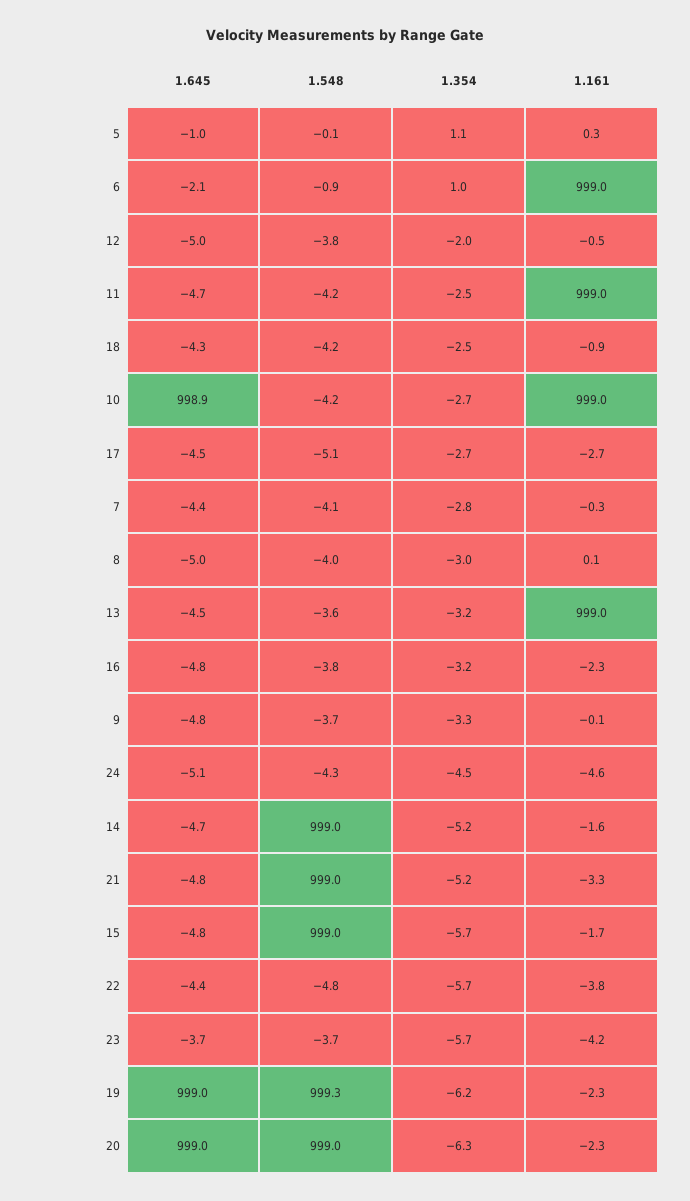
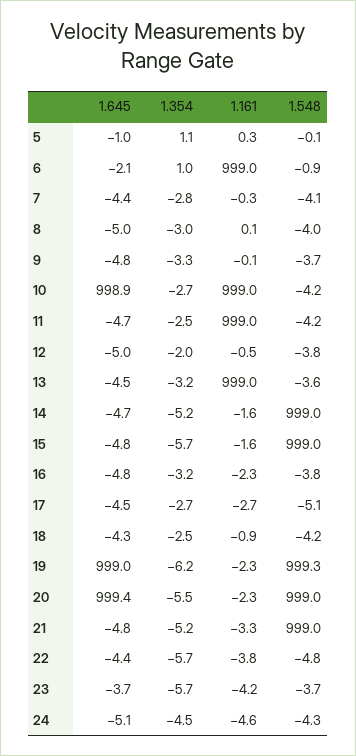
  {
    "1.645": {
      "5": -1,
      "6": -2.1,
      "12": -5,
      "11": -4.7,
      "18": -4.3,
      "10": 998.9,
      "17": -4.5,
      "7": -4.4,
      "8": -5,
      "13": -4.5,
      "16": -4.8,
      "9": -4.8,
      "24": -5.1,
      "14": -4.7,
      "21": -4.8,
      "15": -4.8,
      "22": -4.4,
      "23": -3.7,
      "19": 999,
-     "20": 999
+     "20": 999.4
    },
    "1.548": {
      "5": -0.1,
      "6": -0.9,
      "12": -3.8,
      "11": -4.2,
      "18": -4.2,
      "10": -4.2,
      "17": -5.1,
      "7": -4.1,
      "8": -4,
      "13": -3.6,
      "16": -3.8,
      "9": -3.7,
      "24": -4.3,
      "14": 999,
      "21": 999,
      "15": 999,
      "22": -4.8,
      "23": -3.7,
      "19": 999.3,
      "20": 999
    },
    "1.354": {
      "5": 1.1,
      "6": 1,
      "12": -2,
      "11": -2.5,
      "18": -2.5,
      "10": -2.7,
      "17": -2.7,
      "7": -2.8,
      "8": -3,
      "13": -3.2,
      "16": -3.2,
      "9": -3.3,
      "24": -4.5,
      "14": -5.2,
      "21": -5.2,
      "15": -5.7,
      "22": -5.7,
      "23": -5.7,
      "19": -6.2,
-     "20": -6.3
+     "20": -5.5
    },
    "1.161": {
      "5": 0.3,
      "6": 999,
      "12": -0.5,
      "11": 999,
      "18": -0.9,
      "10": 999,
      "17": -2.7,
      "7": -0.3,
      "8": 0.1,
      "13": 999,
      "16": -2.3,
      "9": -0.1,
      "24": -4.6,
      "14": -1.6,
      "21": -3.3,
-     "15": -1.7,
+     "15": -1.6,
      "22": -3.8,
      "23": -4.2,
      "19": -2.3,
      "20": -2.3
    }
  }

